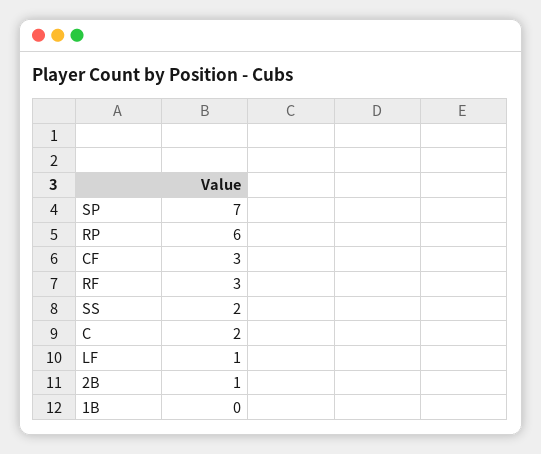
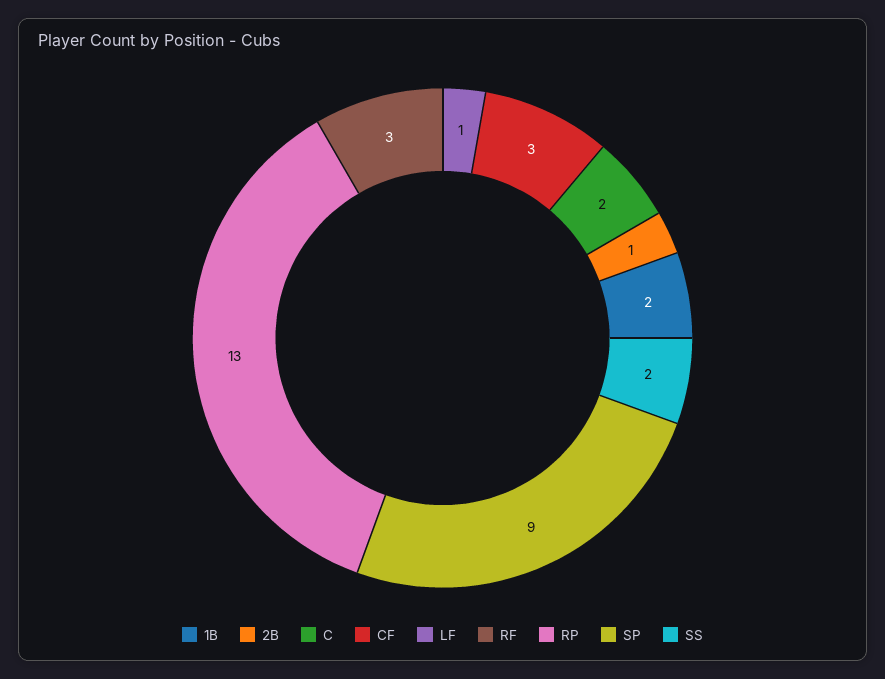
  {
-   "SP": 7,
+   "SP": 9,
-   "RP": 6,
+   "RP": 13,
    "CF": 3,
    "RF": 3,
    "SS": 2,
    "C": 2,
    "LF": 1,
    "2B": 1,
-   "1B": 0
+   "1B": 2
  }

